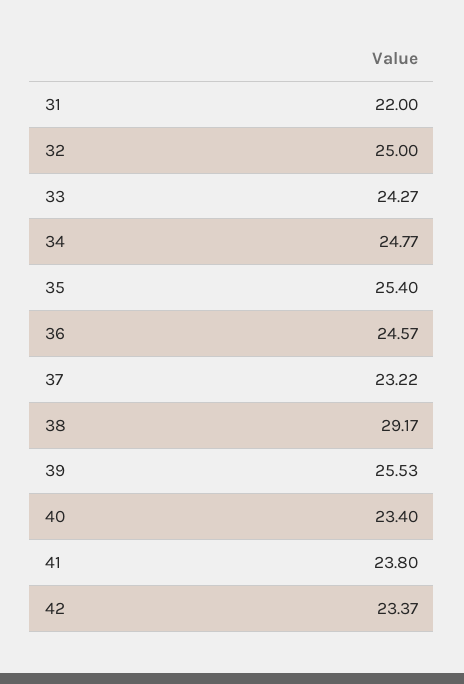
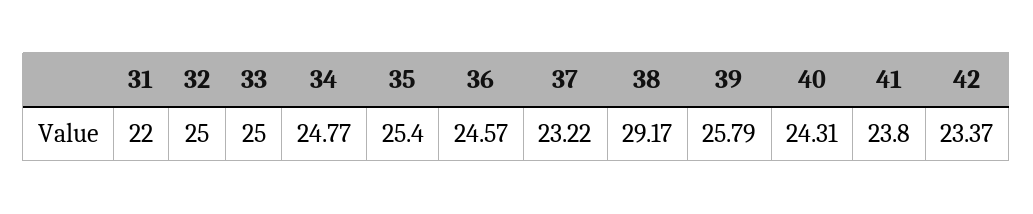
  {
    "31": 22,
    "32": 25,
-   "33": 24.27,
+   "33": 25,
    "34": 24.77,
    "35": 25.4,
    "36": 24.57,
    "37": 23.22,
    "38": 29.17,
-   "39": 25.53,
+   "39": 25.79,
-   "40": 23.4,
+   "40": 24.31,
    "41": 23.8,
    "42": 23.37
  }

